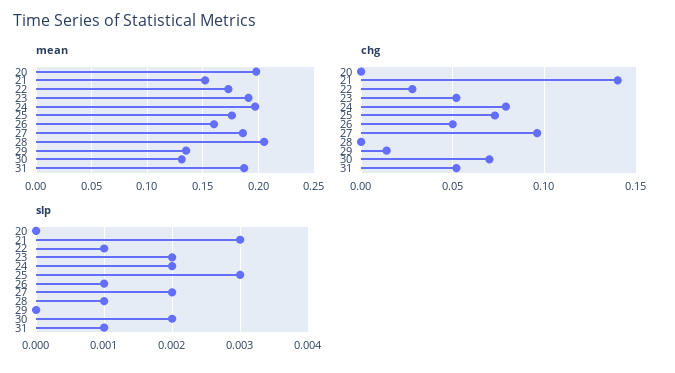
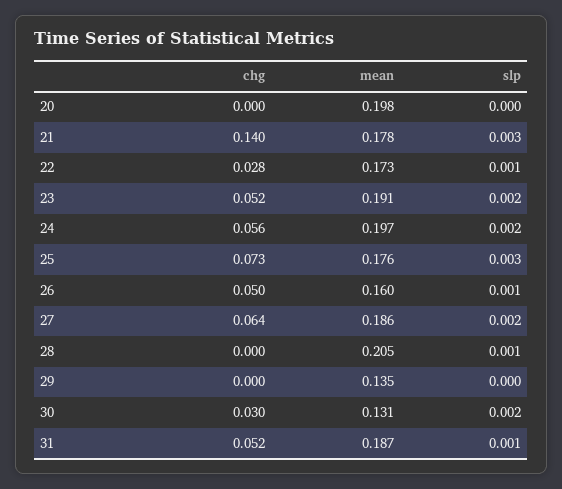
  {
    "mean": {
      "20": 0.198,
-     "21": 0.15,
+     "21": 0.178,
      "22": 0.173,
      "23": 0.191,
      "24": 0.197,
      "25": 0.176,
      "26": 0.16,
      "27": 0.186,
      "28": 0.205,
      "29": 0.135,
      "30": 0.131,
      "31": 0.187
    },
    "chg": {
      "20": 0,
      "21": 0.14,
      "22": 0.028,
      "23": 0.052,
-     "24": 0.08,
+     "24": 0.056,
      "25": 0.073,
      "26": 0.05,
-     "27": 0.095,
+     "27": 0.064,
      "28": 0,
-     "29": 0.015,
+     "29": 0,
-     "30": 0.07,
+     "30": 0.03,
      "31": 0.052
    },
    "slp": {
      "20": 0,
      "21": 0.003,
      "22": 0.001,
      "23": 0.002,
      "24": 0.002,
      "25": 0.003,
      "26": 0.001,
      "27": 0.002,
      "28": 0.001,
      "29": 0,
      "30": 0.002,
      "31": 0.001
    }
  }

